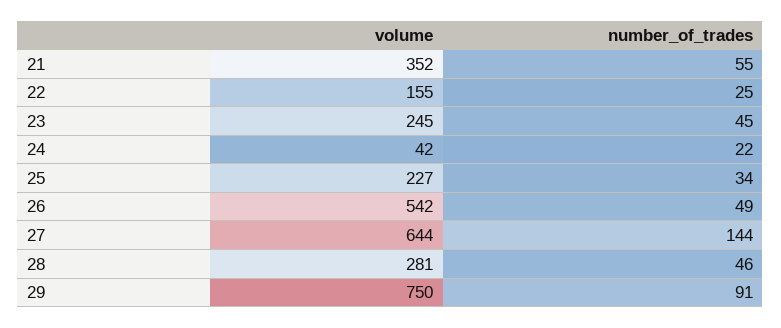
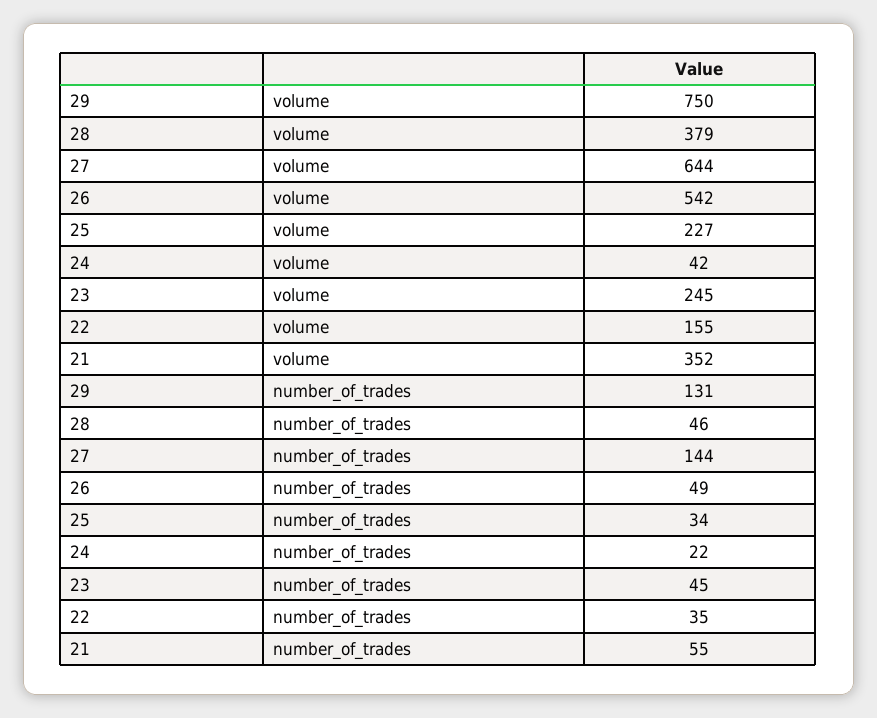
  {
    "volume": {
      "21": 352,
      "22": 155,
      "23": 245,
      "24": 42,
      "25": 227,
      "26": 542,
      "27": 644,
-     "28": 281,
+     "28": 379,
      "29": 750
    },
    "number_of_trades": {
      "21": 55,
-     "22": 25,
+     "22": 35,
      "23": 45,
      "24": 22,
      "25": 34,
      "26": 49,
      "27": 144,
      "28": 46,
-     "29": 91
+     "29": 131
    }
  }

